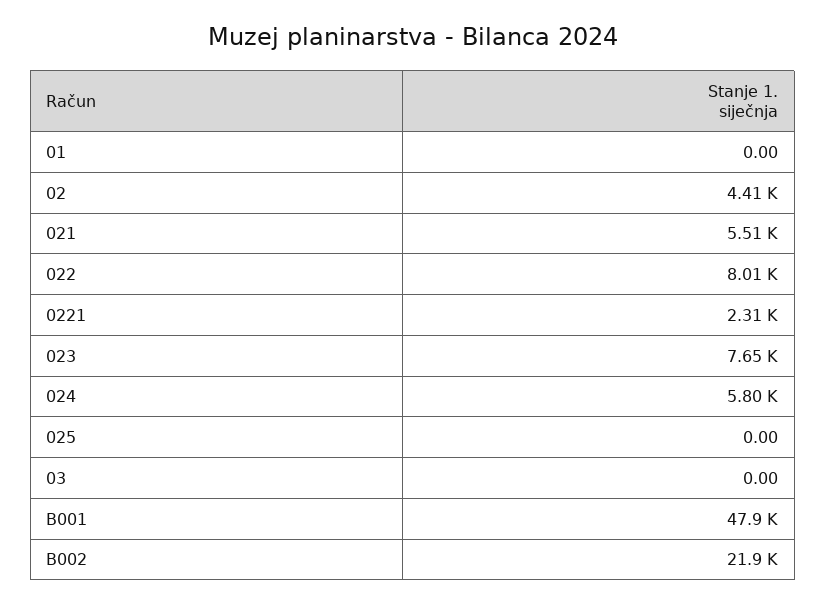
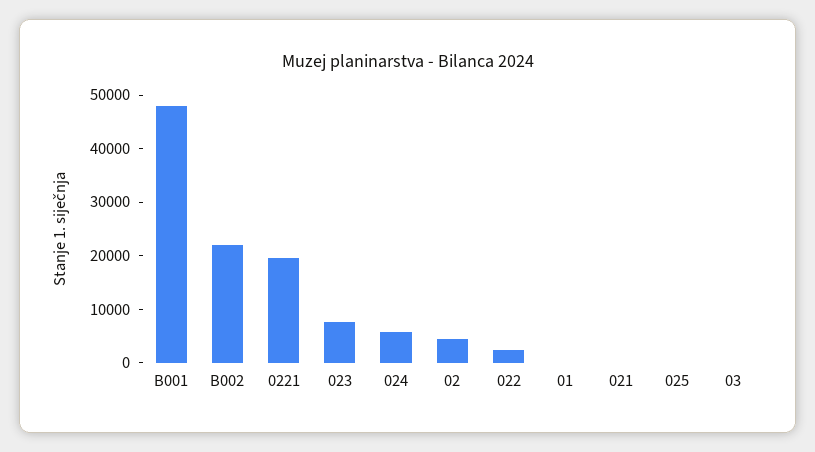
  {
    "01": 0,
    "02": 4410,
-   "021": 5510,
+   "021": 0,
-   "022": 8010,
+   "022": 2000,
-   "0221": 2310,
+   "0221": 20000,
    "023": 7650,
    "024": 5800,
    "025": 0,
    "03": 0,
    "B001": 47900,
    "B002": 21900
  }

